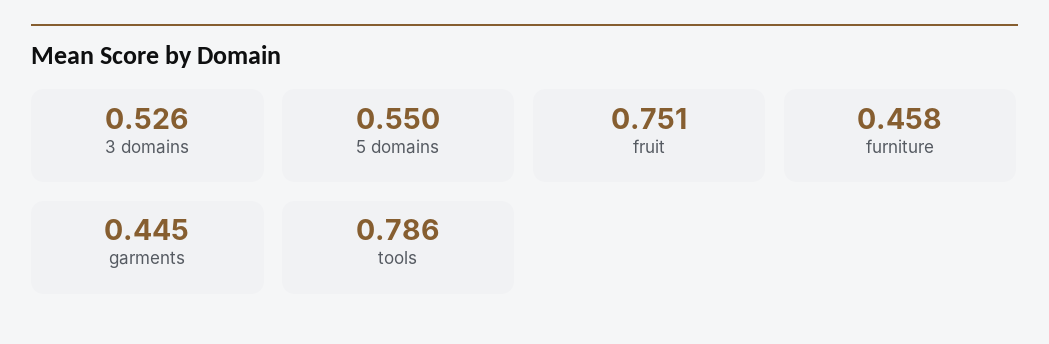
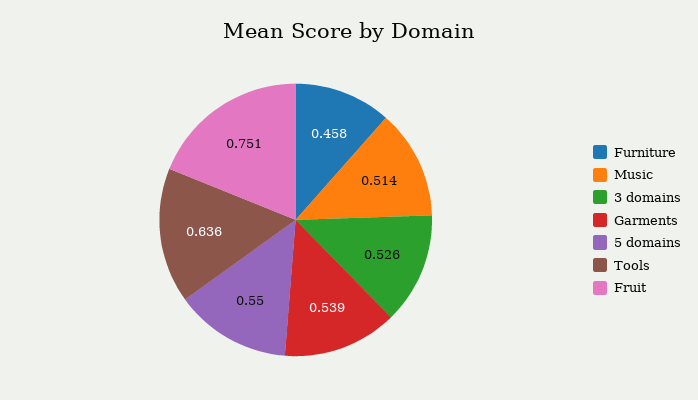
  {
    "3 domains": 0.526,
    "5 domains": 0.55,
    "fruit": 0.751,
    "furniture": 0.458,
-   "garments": 0.445,
+   "garments": 0.539,
-   "tools": 0.786
+   "tools": 0.636,
+   "Music": 0.514
  }

